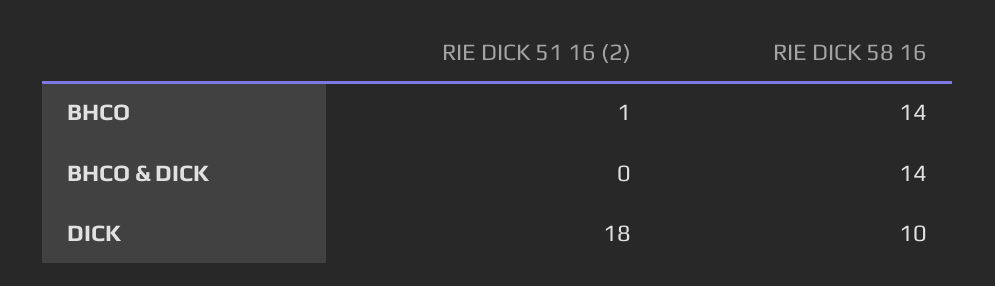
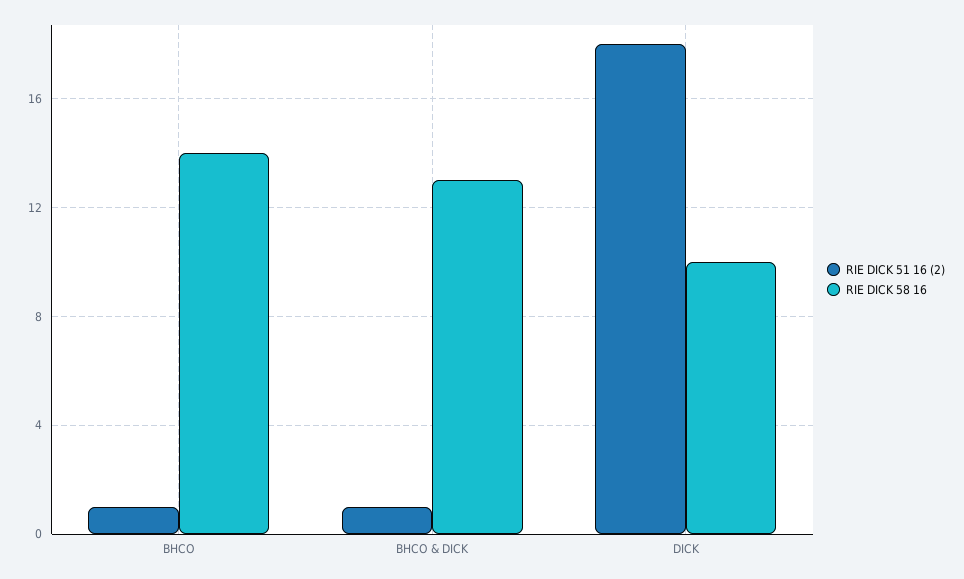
  {
    "RIE DICK 51 16 (2)": {
      "BHCO": 1,
-     "BHCO & DICK": 0,
+     "BHCO & DICK": 1,
      "DICK": 18
    },
    "RIE DICK 58 16": {
      "BHCO": 14,
-     "BHCO & DICK": 14,
+     "BHCO & DICK": 13,
      "DICK": 10
    }
  }

